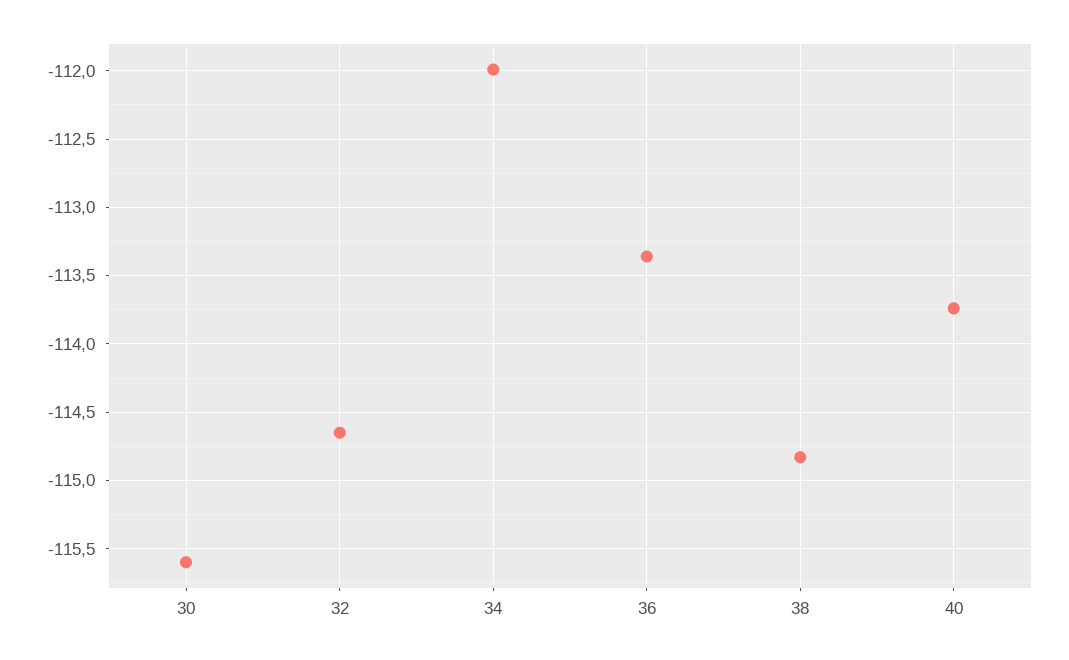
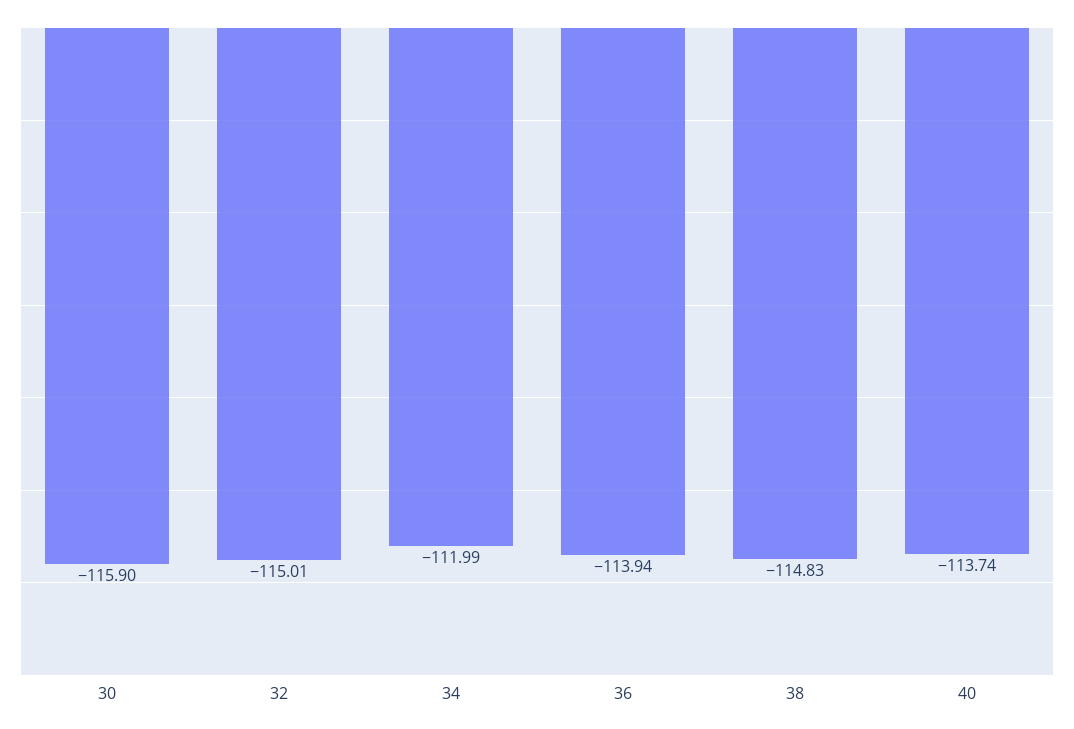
  {
-   "30": -115.6,
+   "30": -115.9,
-   "32": -114.65,
+   "32": -115.01,
    "34": -111.99,
-   "36": -113.35,
+   "36": -113.94,
    "38": -114.83,
    "40": -113.74
  }

